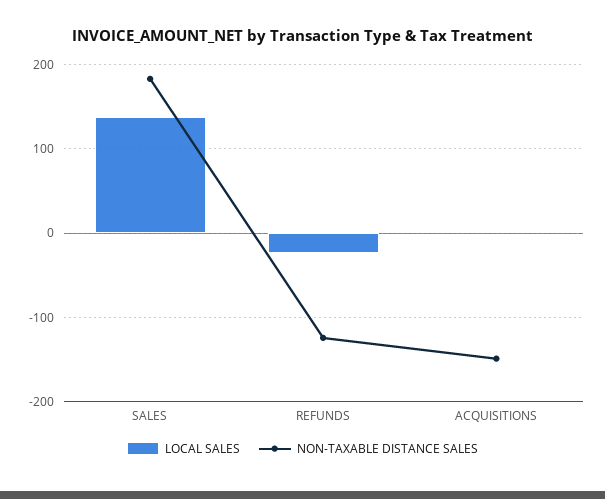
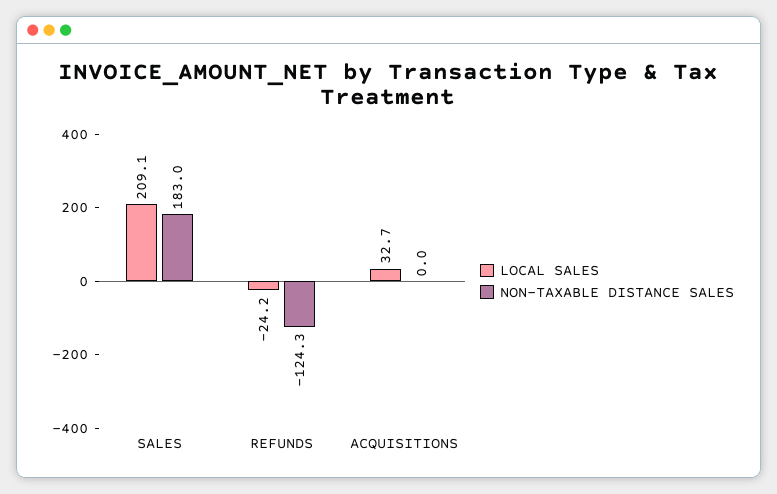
  {
    "LOCAL SALES": {
-     "SALES": 140,
+     "SALES": 209.1,
      "REFUNDS": -24.2,
-     "ACQUISITIONS": 0
+     "ACQUISITIONS": 32.7
    },
    "NON-TAXABLE DISTANCE SALES": {
      "SALES": 183,
      "REFUNDS": -124.3,
-     "ACQUISITIONS": -150
+     "ACQUISITIONS": 0
    }
  }

